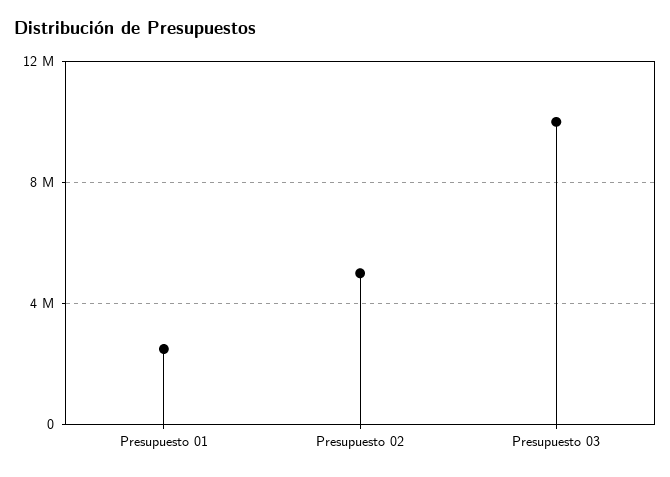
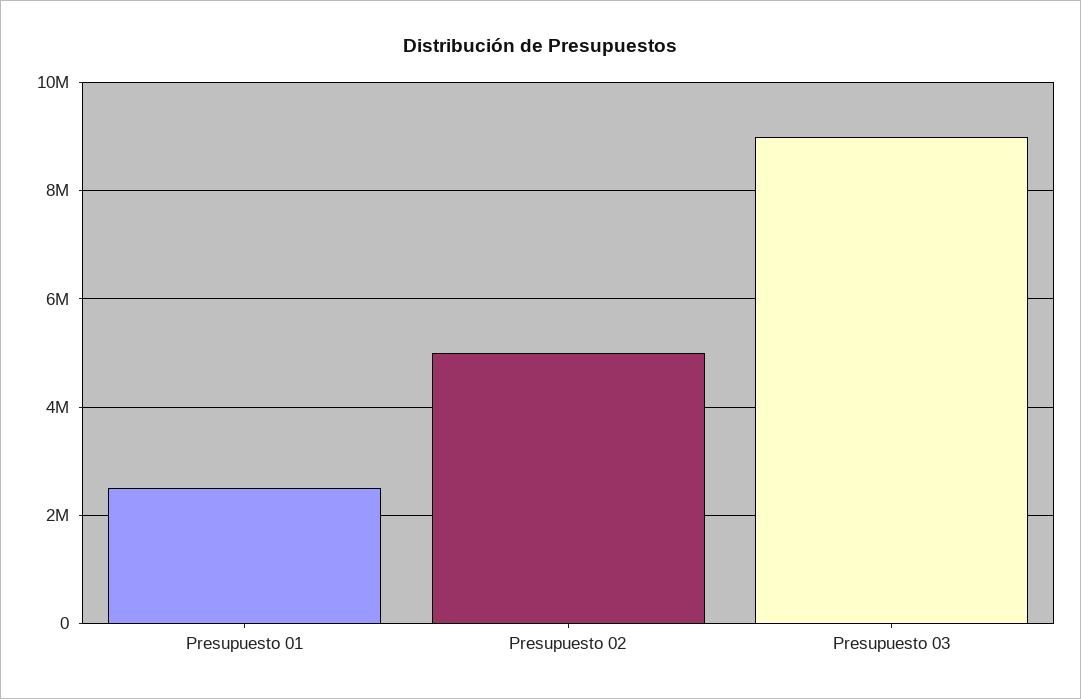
  {
    "Presupuesto 01": 2600000,
    "Presupuesto 02": 5000000,
-   "Presupuesto 03": 10000000
+   "Presupuesto 03": 9000000
  }

